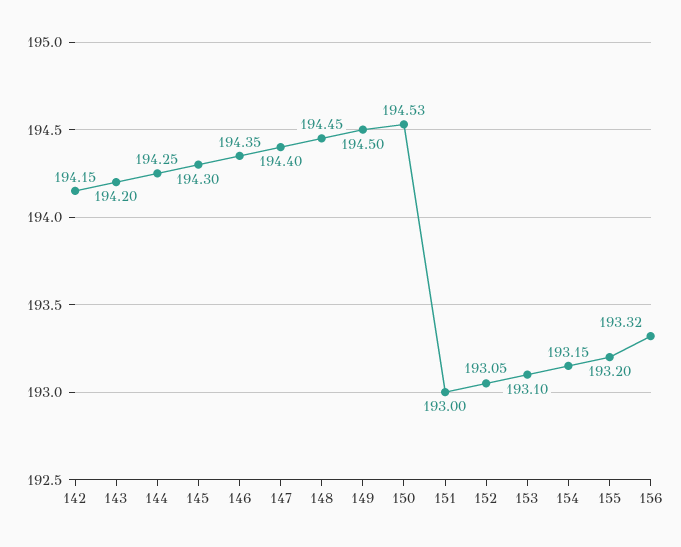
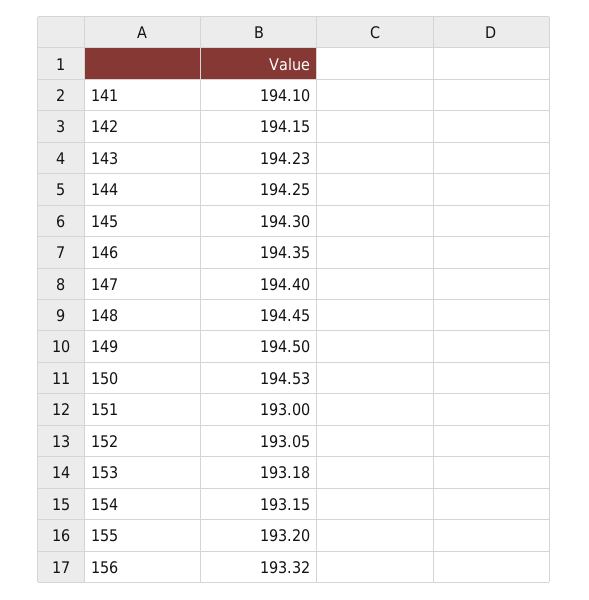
  {
    "142": 194.15,
-   "143": 194.2,
+   "143": 194.23,
    "144": 194.25,
    "145": 194.3,
    "146": 194.35,
    "147": 194.4,
    "148": 194.45,
    "149": 194.5,
    "150": 194.53,
    "151": 193,
    "152": 193.05,
-   "153": 193.1,
+   "153": 193.18,
    "154": 193.15,
    "155": 193.2,
-   "156": 193.32
+   "156": 193.32,
+   "141": 194.1
  }

